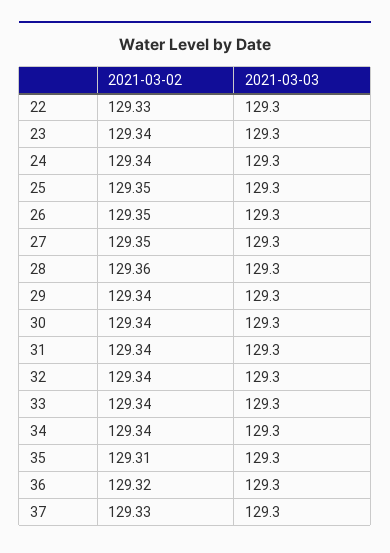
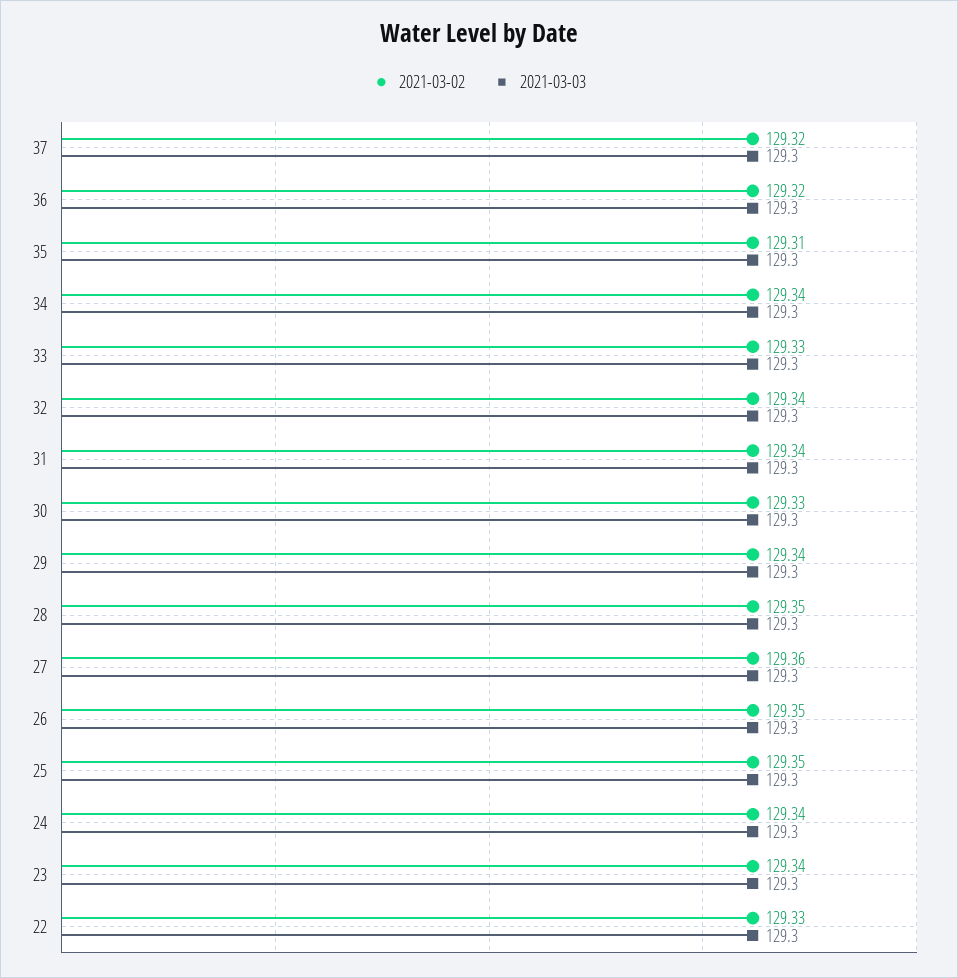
  {
    "2021-03-02": {
      "22": 129.33,
      "23": 129.34,
      "24": 129.34,
      "25": 129.35,
      "26": 129.35,
-     "27": 129.35,
+     "27": 129.36,
-     "28": 129.36,
+     "28": 129.35,
      "29": 129.34,
-     "30": 129.34,
+     "30": 129.33,
      "31": 129.34,
      "32": 129.34,
-     "33": 129.34,
+     "33": 129.33,
      "34": 129.34,
      "35": 129.31,
      "36": 129.32,
-     "37": 129.33
+     "37": 129.32
    },
    "2021-03-03": {
      "22": 129.3,
      "23": 129.3,
      "24": 129.3,
      "25": 129.3,
      "26": 129.3,
      "27": 129.3,
      "28": 129.3,
      "29": 129.3,
      "30": 129.3,
      "31": 129.3,
      "32": 129.3,
      "33": 129.3,
      "34": 129.3,
      "35": 129.3,
      "36": 129.3,
      "37": 129.3
    }
  }

